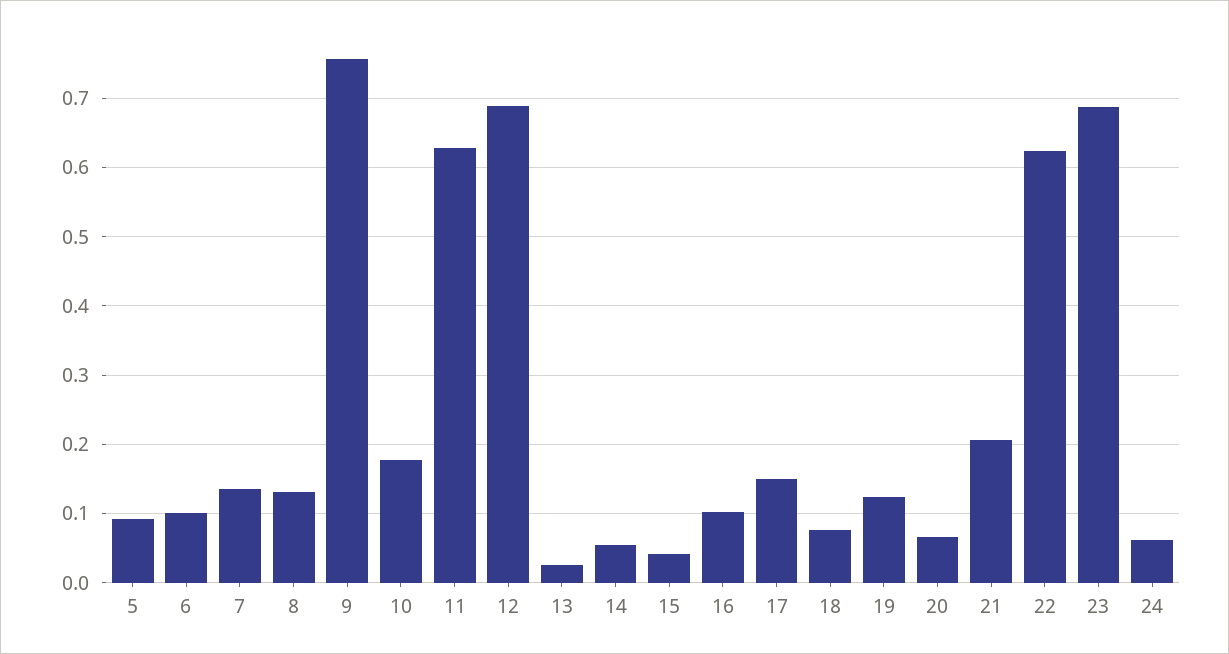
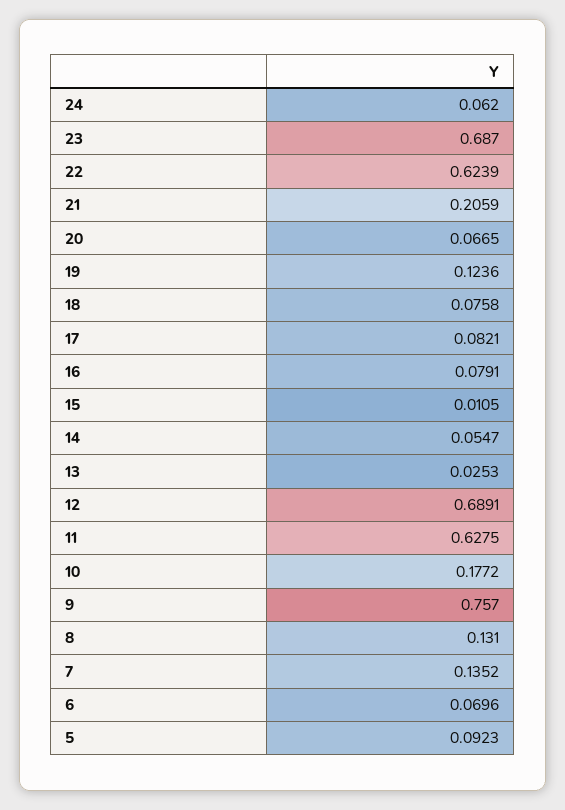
  {
    "5": 0.0923,
-   "6": 0.1,
+   "6": 0.0696,
    "7": 0.1352,
    "8": 0.131,
    "9": 0.757,
    "10": 0.1772,
    "11": 0.6275,
    "12": 0.6891,
    "13": 0.0253,
    "14": 0.0547,
-   "15": 0.04,
+   "15": 0.0105,
-   "16": 0.1,
+   "16": 0.0791,
-   "17": 0.15,
+   "17": 0.0821,
    "18": 0.0758,
    "19": 0.1236,
    "20": 0.0665,
    "21": 0.2059,
    "22": 0.6239,
    "23": 0.687,
    "24": 0.062
  }

